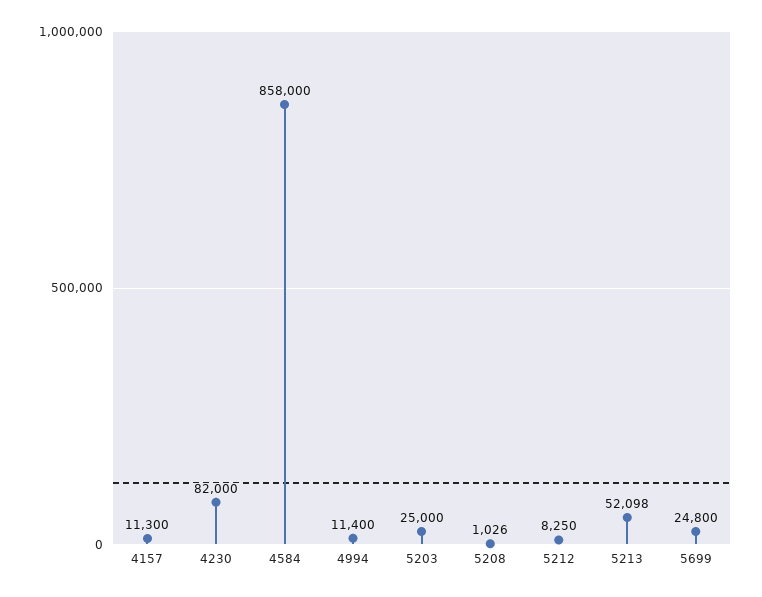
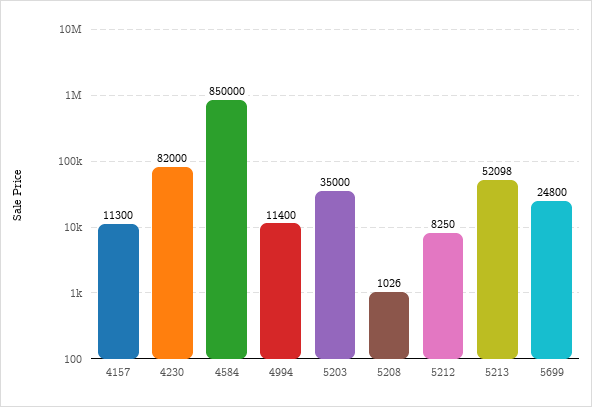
  {
    "4157": 11300,
    "4230": 82000,
-   "4584": 858000,
+   "4584": 850000,
    "4994": 11400,
-   "5203": 25000,
+   "5203": 35000,
    "5208": 1026,
    "5212": 8250,
    "5213": 52098,
    "5699": 24800
  }

